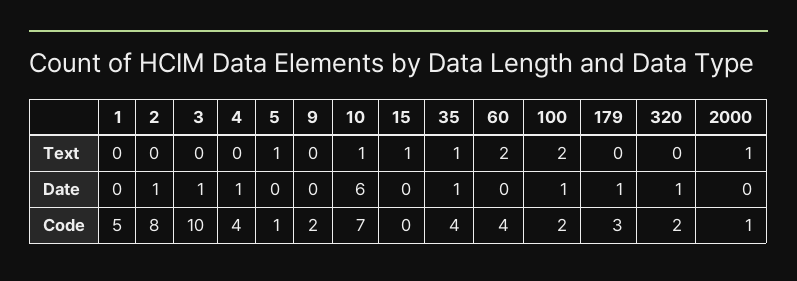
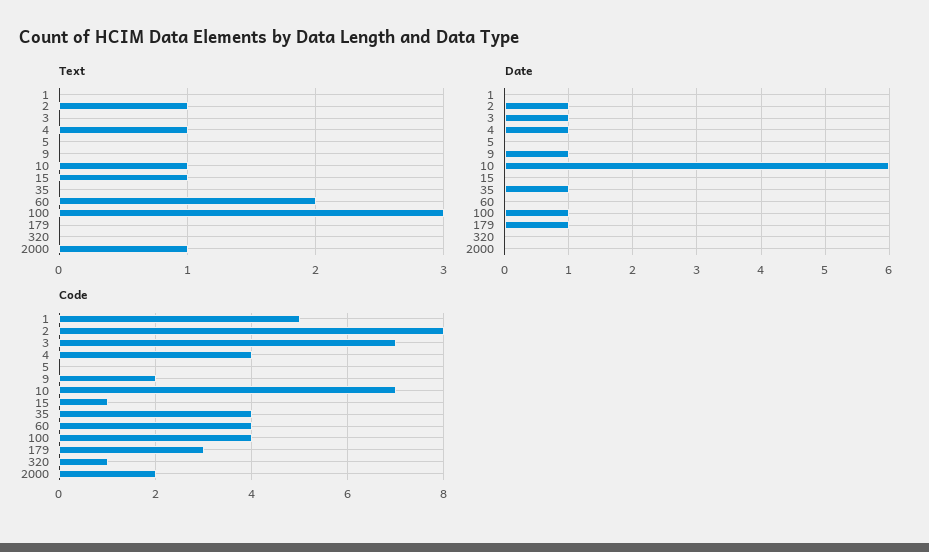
  {
    "Text": {
      "1": 0,
-     "2": 0,
+     "2": 1,
      "3": 0,
-     "4": 0,
+     "4": 1,
-     "5": 1,
+     "5": 0,
      "9": 0,
      "10": 1,
      "15": 1,
-     "35": 1,
+     "35": 0,
      "60": 2,
-     "100": 2,
+     "100": 3,
      "179": 0,
      "320": 0,
      "2000": 1
    },
    "Date": {
      "1": 0,
      "2": 1,
      "3": 1,
      "4": 1,
      "5": 0,
-     "9": 0,
+     "9": 1,
      "10": 6,
      "15": 0,
      "35": 1,
      "60": 0,
      "100": 1,
      "179": 1,
-     "320": 1,
+     "320": 0,
      "2000": 0
    },
    "Code": {
      "1": 5,
      "2": 8,
-     "3": 10,
+     "3": 7,
      "4": 4,
-     "5": 1,
+     "5": 0,
      "9": 2,
      "10": 7,
-     "15": 0,
+     "15": 1,
      "35": 4,
      "60": 4,
-     "100": 2,
+     "100": 4,
      "179": 3,
-     "320": 2,
+     "320": 1,
-     "2000": 1
+     "2000": 2
    }
  }

